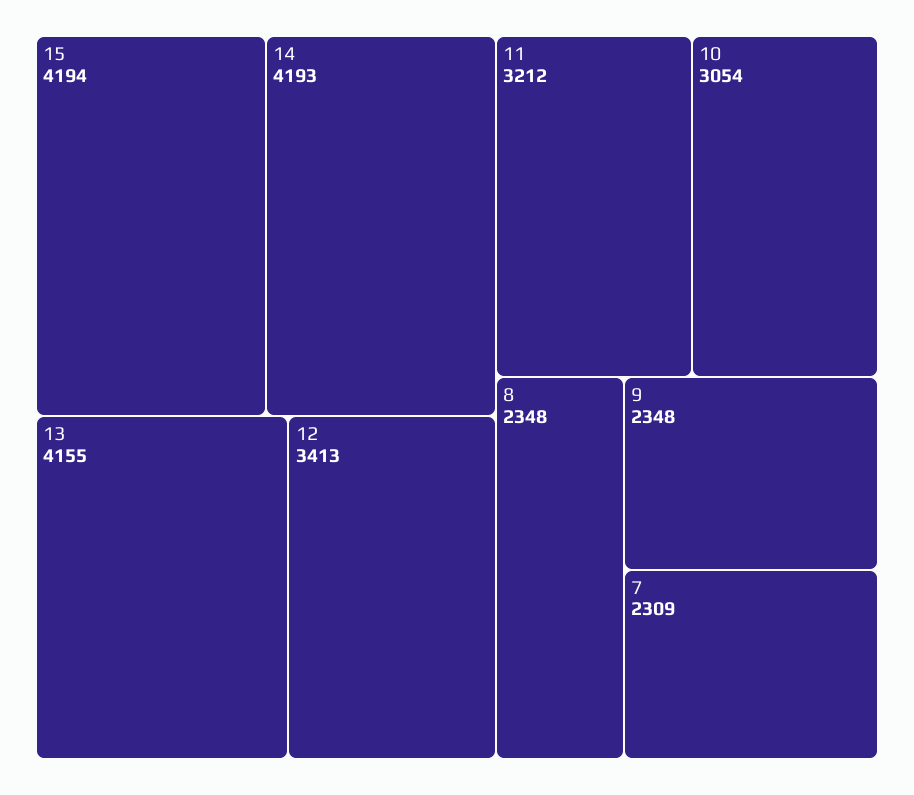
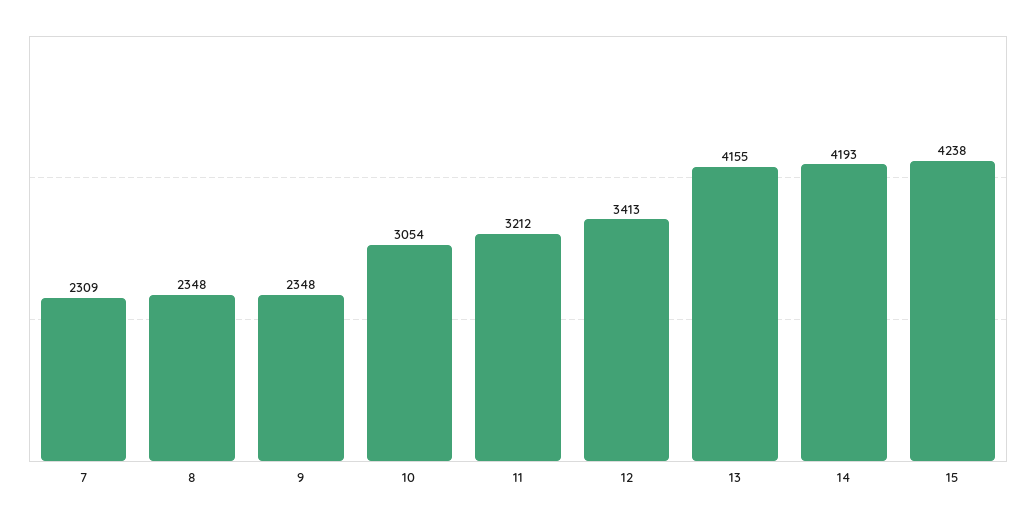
  {
-   "15": 4194,
+   "15": 4238,
    "14": 4193,
    "13": 4155,
    "12": 3413,
    "11": 3212,
    "10": 3054,
    "8": 2348,
    "9": 2348,
    "7": 2309
  }

